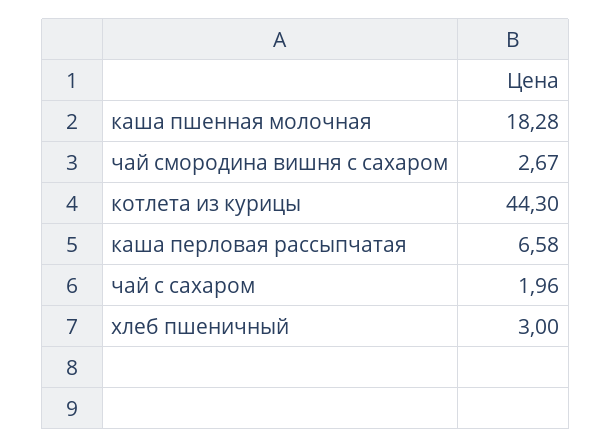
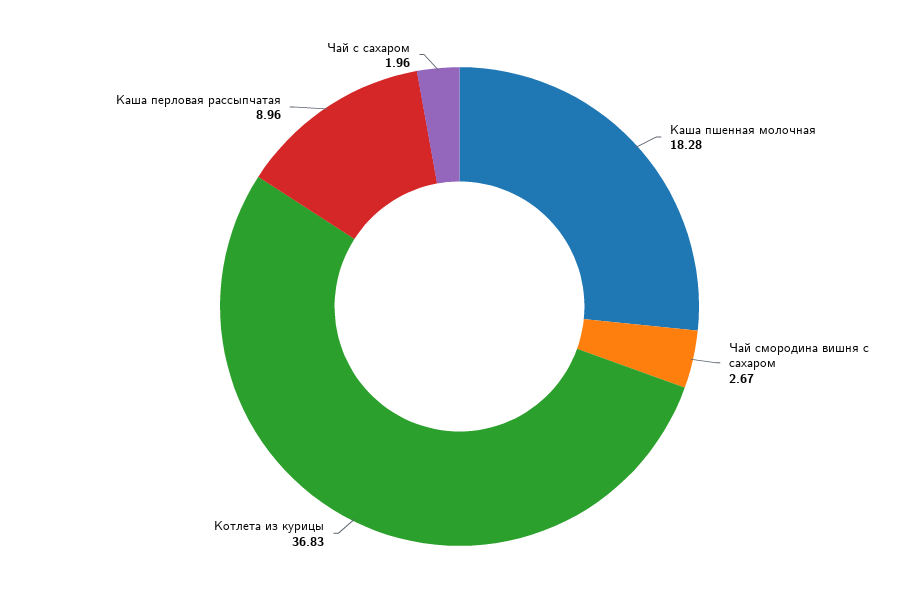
  {
    "каша пшенная молочная": 18.28,
    "чай смородина вишня с сахаром": 2.67,
-   "котлета из курицы": 44.3,
+   "котлета из курицы": 36.83,
-   "каша перловая рассыпчатая": 6.58,
+   "каша перловая рассыпчатая": 8.96,
-   "чай с сахаром": 1.96,
+   "чай с сахаром": 1.96
-   "хлеб пшеничный": 3
  }

